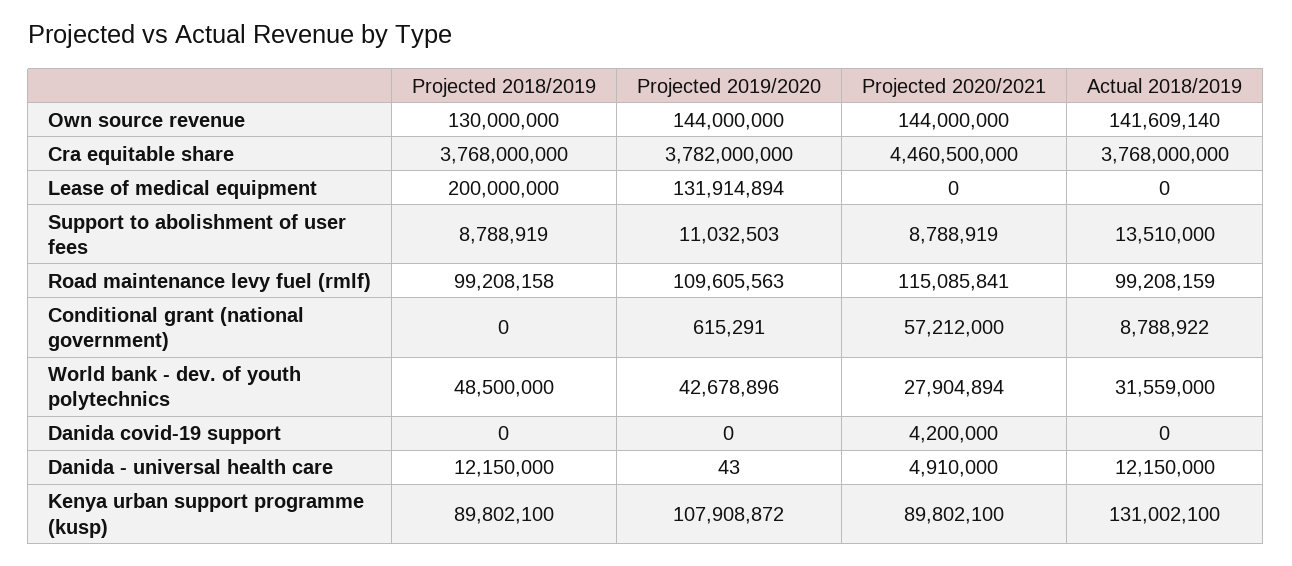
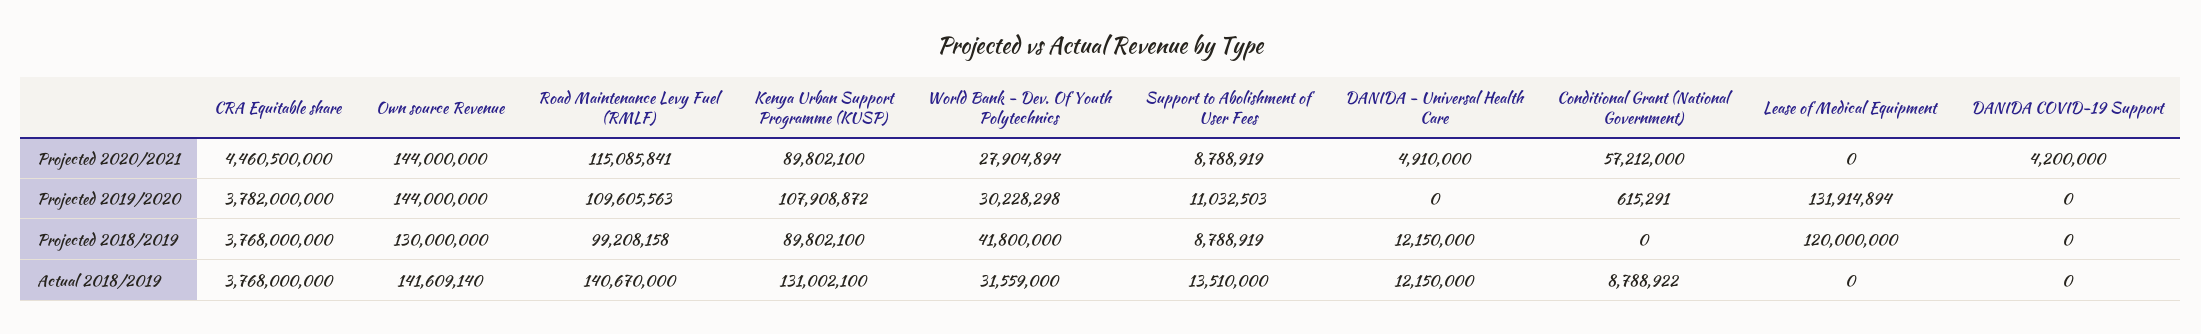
  {
    "Projected 2018/2019": {
      "Own source revenue": 130000000,
      "Cra equitable share": 3768000000,
-     "Lease of medical equipment": 200000000,
+     "Lease of medical equipment": 120000000,
      "Support to abolishment of user fees": 8788919,
      "Road maintenance levy fuel (rmlf)": 99208158,
      "Conditional grant (national government)": 0,
-     "World bank - dev. of youth polytechnics": 48500000,
+     "World bank - dev. of youth polytechnics": 41800000,
      "Danida covid-19 support": 0,
      "Danida - universal health care": 12150000,
      "Kenya urban support programme (kusp)": 89802100
    },
    "Projected 2019/2020": {
      "Own source revenue": 144000000,
      "Cra equitable share": 3782000000,
      "Lease of medical equipment": 131914894,
      "Support to abolishment of user fees": 11032503,
      "Road maintenance levy fuel (rmlf)": 109605563,
      "Conditional grant (national government)": 615291,
-     "World bank - dev. of youth polytechnics": 42678896,
+     "World bank - dev. of youth polytechnics": 30228298,
      "Danida covid-19 support": 0,
-     "Danida - universal health care": 43,
+     "Danida - universal health care": 0,
      "Kenya urban support programme (kusp)": 107908872
    },
    "Projected 2020/2021": {
      "Own source revenue": 144000000,
      "Cra equitable share": 4460500000,
      "Lease of medical equipment": 0,
      "Support to abolishment of user fees": 8788919,
      "Road maintenance levy fuel (rmlf)": 115085841,
      "Conditional grant (national government)": 57212000,
      "World bank - dev. of youth polytechnics": 27904894,
      "Danida covid-19 support": 4200000,
      "Danida - universal health care": 4910000,
      "Kenya urban support programme (kusp)": 89802100
    },
    "Actual 2018/2019": {
      "Own source revenue": 141609140,
      "Cra equitable share": 3768000000,
      "Lease of medical equipment": 0,
      "Support to abolishment of user fees": 13510000,
-     "Road maintenance levy fuel (rmlf)": 99208159,
+     "Road maintenance levy fuel (rmlf)": 140670000,
      "Conditional grant (national government)": 8788922,
      "World bank - dev. of youth polytechnics": 31559000,
      "Danida covid-19 support": 0,
      "Danida - universal health care": 12150000,
      "Kenya urban support programme (kusp)": 131002100
    }
  }

